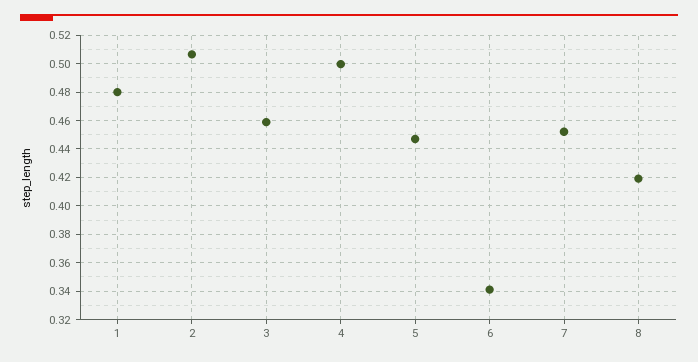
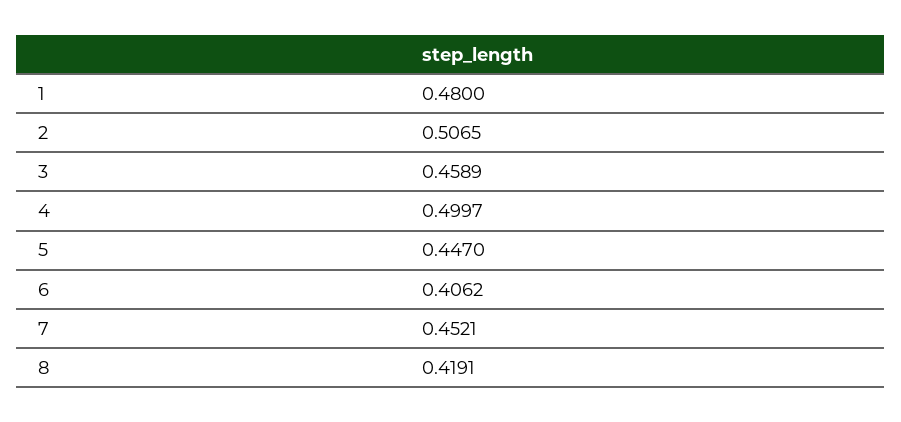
  {
    "1": 0.48,
    "2": 0.5065,
    "3": 0.4589,
    "4": 0.4997,
    "5": 0.447,
-   "6": 0.34,
+   "6": 0.4062,
    "7": 0.4521,
    "8": 0.4191
  }

